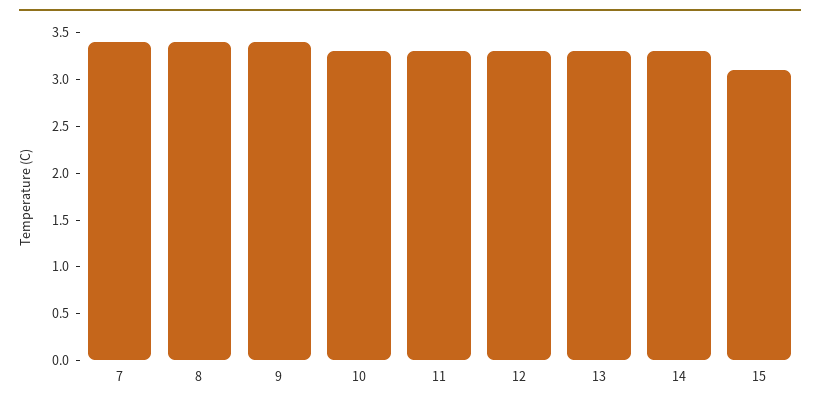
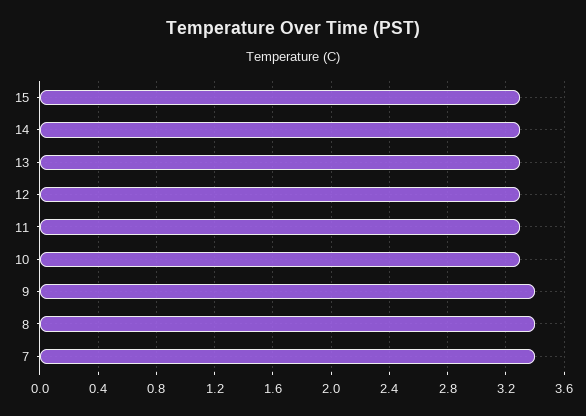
  {
    "7": 3.4,
    "8": 3.4,
    "9": 3.4,
    "10": 3.3,
    "11": 3.3,
    "12": 3.3,
    "13": 3.3,
    "14": 3.3,
-   "15": 3.1
+   "15": 3.3
  }

